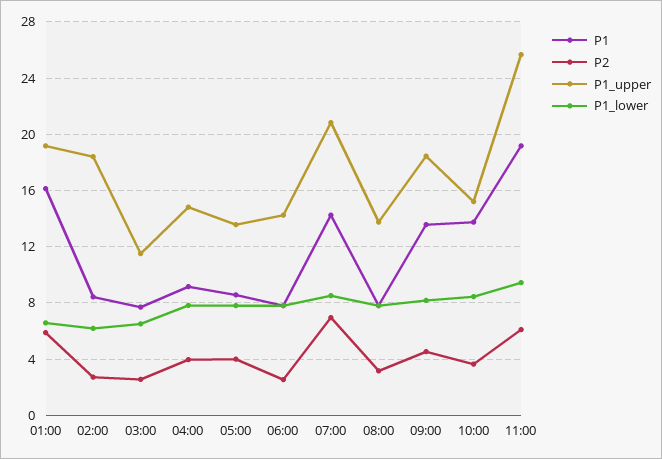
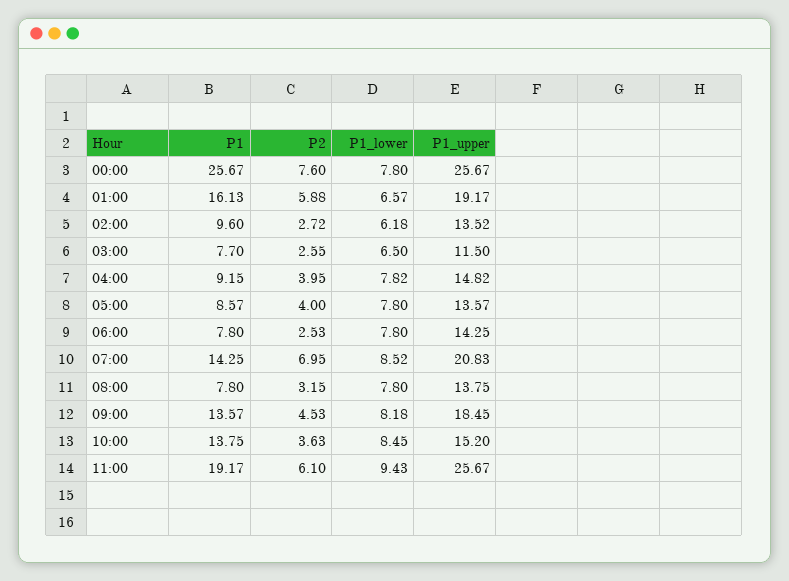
  {
    "P1": {
      "01:00": 16.13,
-     "02:00": 8.5,
+     "02:00": 9.6,
      "03:00": 7.7,
      "04:00": 9.15,
      "05:00": 8.57,
      "06:00": 7.8,
      "07:00": 14.25,
      "08:00": 7.8,
      "09:00": 13.57,
      "10:00": 13.75,
-     "11:00": 19.17
+     "11:00": 19.17,
+     "00:00": 25.67
    },
    "P2": {
      "01:00": 5.88,
      "02:00": 2.72,
      "03:00": 2.55,
      "04:00": 3.95,
      "05:00": 4,
      "06:00": 2.53,
      "07:00": 6.95,
      "08:00": 3.15,
      "09:00": 4.53,
      "10:00": 3.63,
-     "11:00": 6.1
+     "11:00": 6.1,
+     "00:00": 7.6
    },
    "P1_upper": {
      "01:00": 19.17,
-     "02:00": 18.5,
+     "02:00": 13.52,
      "03:00": 11.5,
      "04:00": 14.82,
      "05:00": 13.57,
      "06:00": 14.25,
      "07:00": 20.83,
      "08:00": 13.75,
      "09:00": 18.45,
      "10:00": 15.2,
-     "11:00": 25.67
+     "11:00": 25.67,
+     "00:00": 25.67
    },
    "P1_lower": {
      "01:00": 6.57,
      "02:00": 6.18,
      "03:00": 6.5,
      "04:00": 7.82,
      "05:00": 7.8,
      "06:00": 7.8,
      "07:00": 8.52,
      "08:00": 7.8,
      "09:00": 8.18,
      "10:00": 8.45,
-     "11:00": 9.43
+     "11:00": 9.43,
+     "00:00": 7.8
    }
  }

